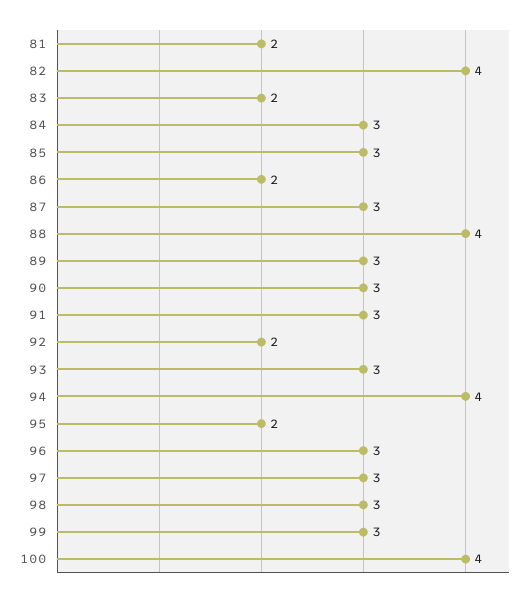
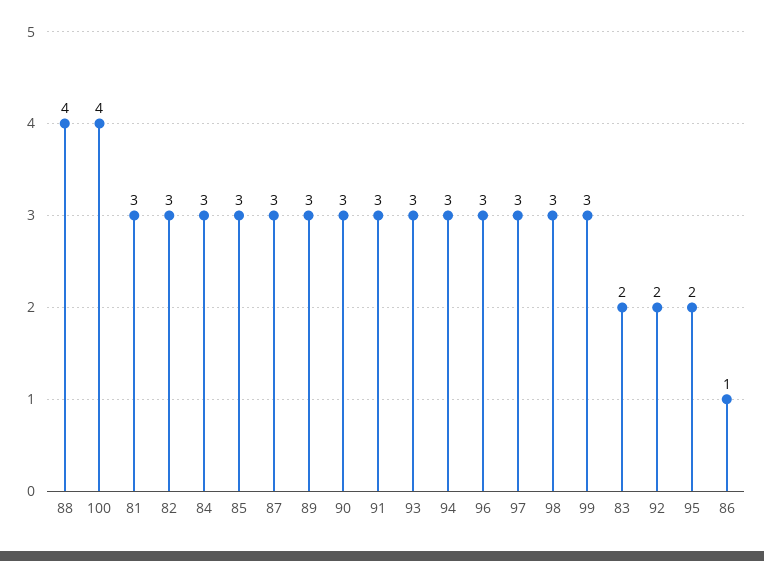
  {
-   "81": 2,
+   "81": 3,
-   "82": 4,
+   "82": 3,
    "83": 2,
    "84": 3,
    "85": 3,
-   "86": 2,
+   "86": 1,
    "87": 3,
    "88": 4,
    "89": 3,
    "90": 3,
    "91": 3,
    "92": 2,
    "93": 3,
-   "94": 4,
+   "94": 3,
    "95": 2,
    "96": 3,
    "97": 3,
    "98": 3,
    "99": 3,
    "100": 4
  }

